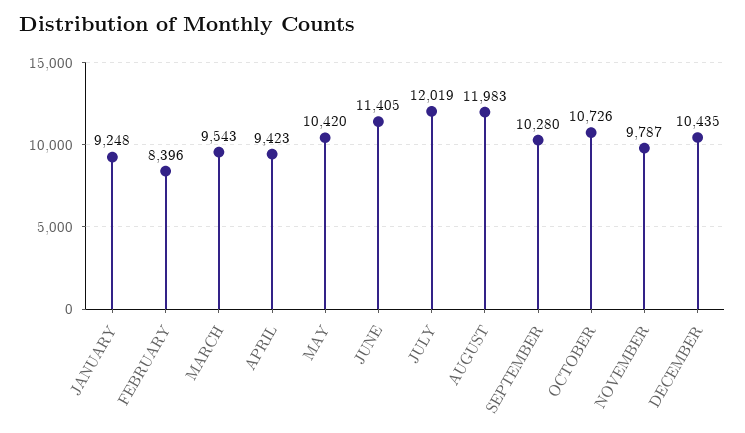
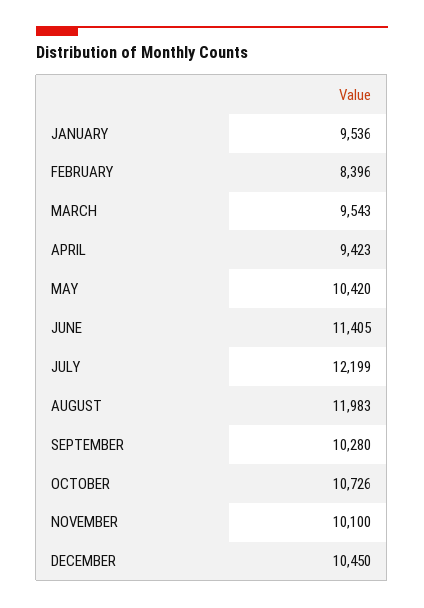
  {
-   "JANUARY": 9248,
+   "JANUARY": 9536,
    "FEBRUARY": 8396,
    "MARCH": 9543,
    "APRIL": 9423,
    "MAY": 10420,
    "JUNE": 11405,
-   "JULY": 12019,
+   "JULY": 12199,
    "AUGUST": 11983,
    "SEPTEMBER": 10280,
    "OCTOBER": 10726,
-   "NOVEMBER": 9787,
+   "NOVEMBER": 10100,
-   "DECEMBER": 10435
+   "DECEMBER": 10450
  }

